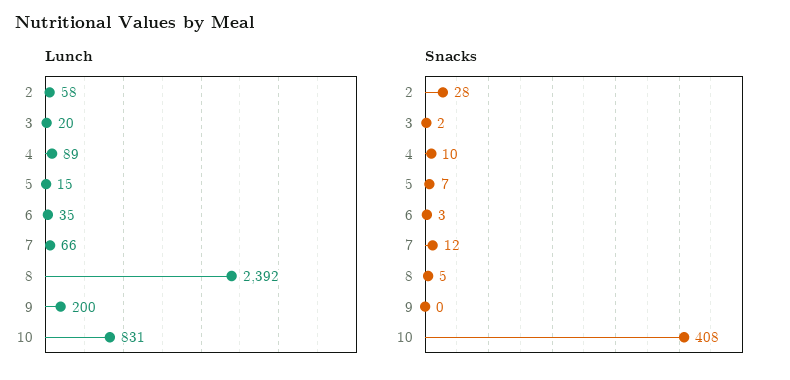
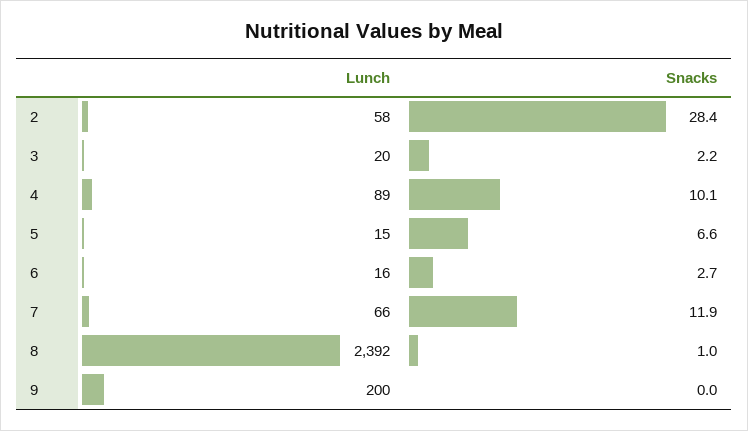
  {
    "Lunch": {
      "2": 58,
      "3": 20,
      "4": 89,
      "5": 15,
-     "6": 35,
+     "6": 16,
      "7": 66,
      "8": 2392,
-     "9": 200,
+     "9": 200
-     "10": 831
    },
    "Snacks": {
      "2": 28.4,
      "3": 2.2,
      "4": 10.1,
      "5": 6.6,
      "6": 2.7,
      "7": 11.9,
-     "8": 5,
+     "8": 1,
-     "9": 0,
+     "9": 0
-     "10": 408
    }
  }

